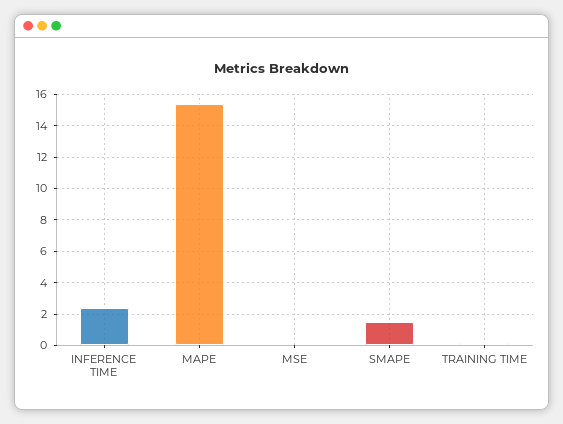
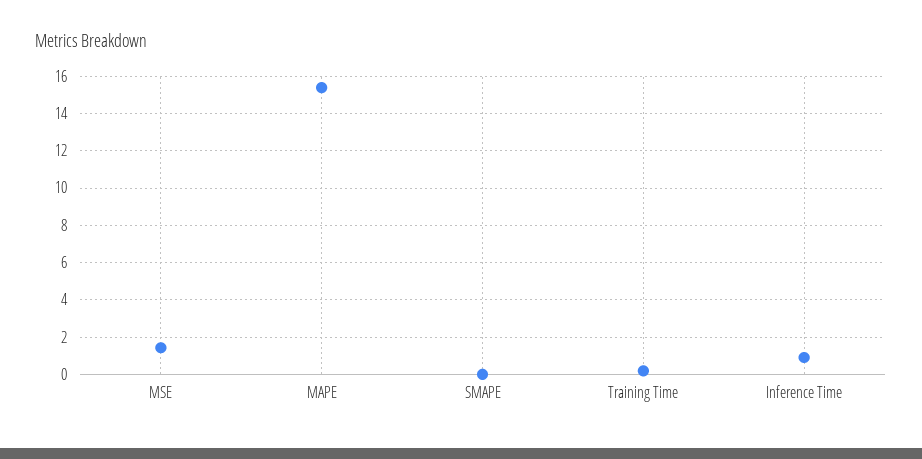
  {
-   "INFERENCE TIME": 2.5,
+   "INFERENCE TIME": 1,
    "MAPE": 15.5,
-   "MSE": 0,
+   "MSE": 1.5,
-   "SMAPE": 1.5,
+   "SMAPE": 0,
    "TRAINING TIME": 0
  }

